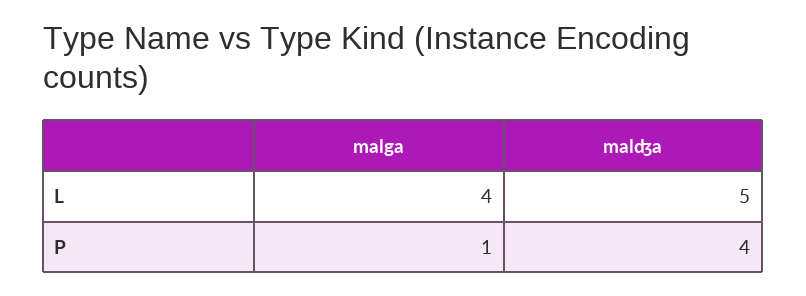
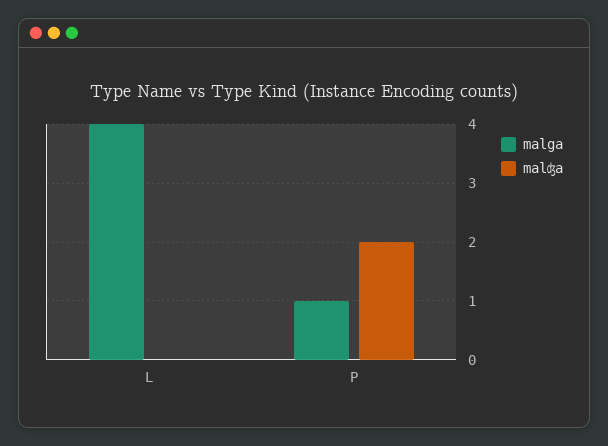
  {
    "malga": {
      "L": 4,
      "P": 1
    },
    "malʤa": {
-     "L": 5,
+     "L": 0,
-     "P": 4
+     "P": 2
    }
  }

